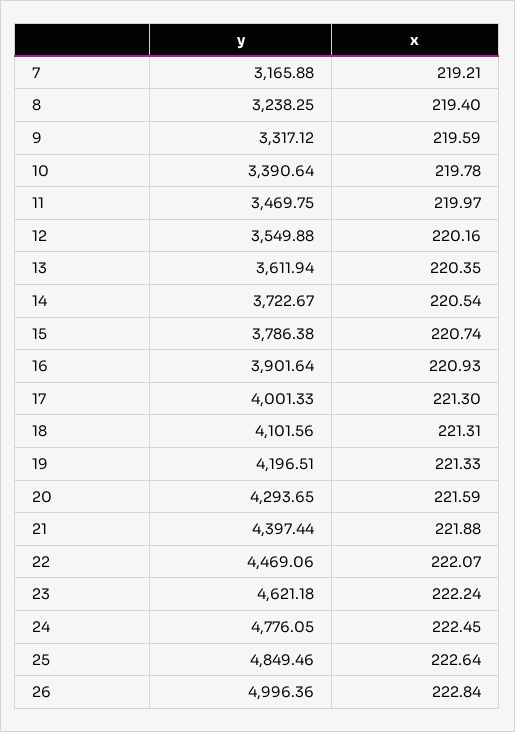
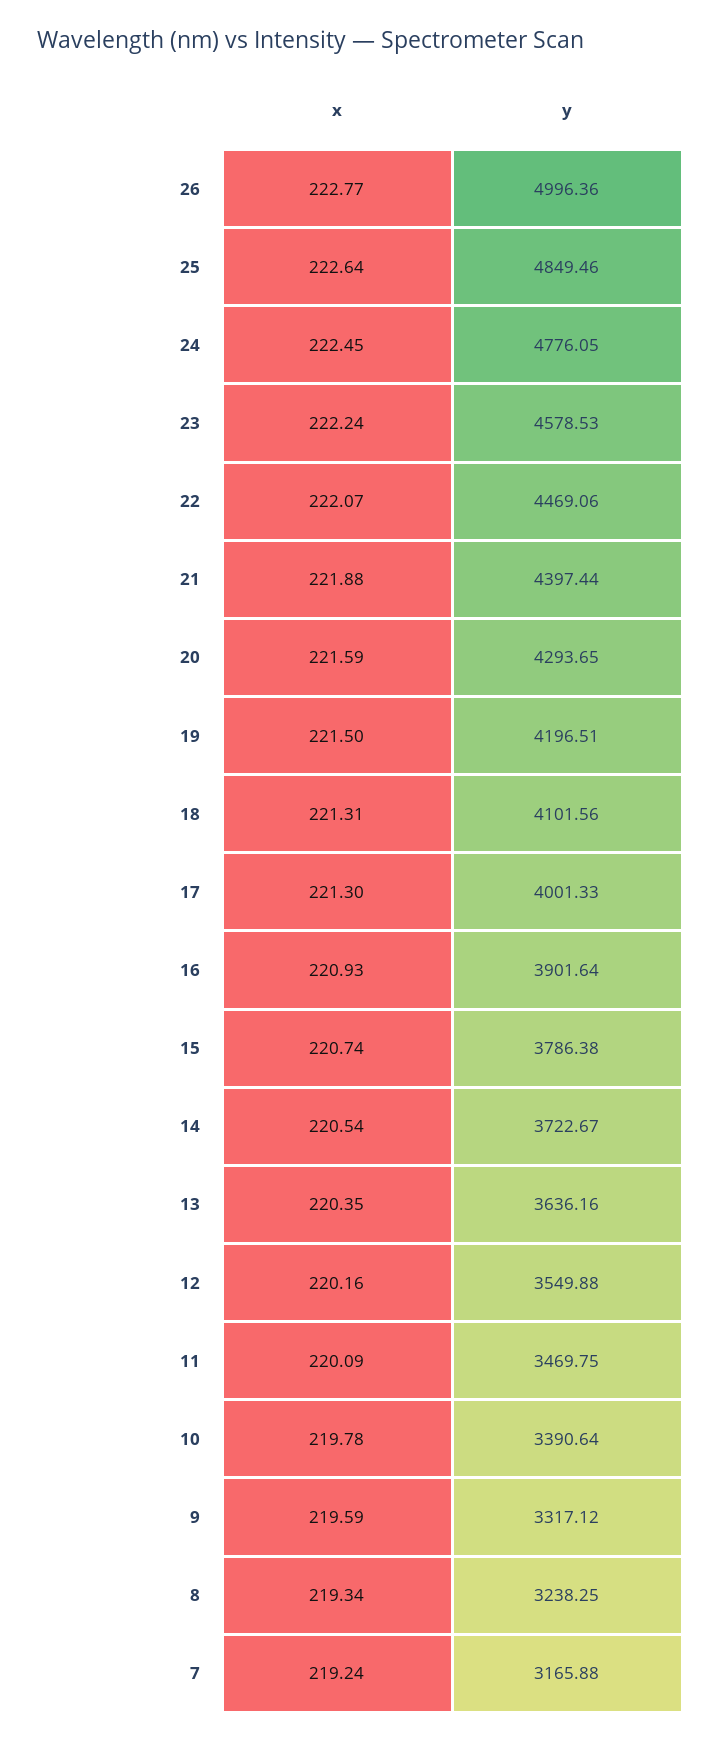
  {
    "y": {
      "7": 3165.88,
      "8": 3238.25,
      "9": 3317.12,
      "10": 3390.64,
      "11": 3469.75,
      "12": 3549.88,
-     "13": 3611.94,
+     "13": 3636.16,
      "14": 3722.67,
      "15": 3786.38,
      "16": 3901.64,
      "17": 4001.33,
      "18": 4101.56,
      "19": 4196.51,
      "20": 4293.65,
      "21": 4397.44,
      "22": 4469.06,
-     "23": 4621.18,
+     "23": 4578.53,
      "24": 4776.05,
      "25": 4849.46,
      "26": 4996.36
    },
    "x": {
-     "7": 219.21,
+     "7": 219.24,
-     "8": 219.4,
+     "8": 219.34,
      "9": 219.59,
      "10": 219.78,
-     "11": 219.97,
+     "11": 220.09,
      "12": 220.16,
      "13": 220.35,
      "14": 220.54,
      "15": 220.74,
      "16": 220.93,
      "17": 221.3,
      "18": 221.31,
-     "19": 221.33,
+     "19": 221.5,
      "20": 221.59,
      "21": 221.88,
      "22": 222.07,
      "23": 222.24,
      "24": 222.45,
      "25": 222.64,
-     "26": 222.84
+     "26": 222.77
    }
  }

